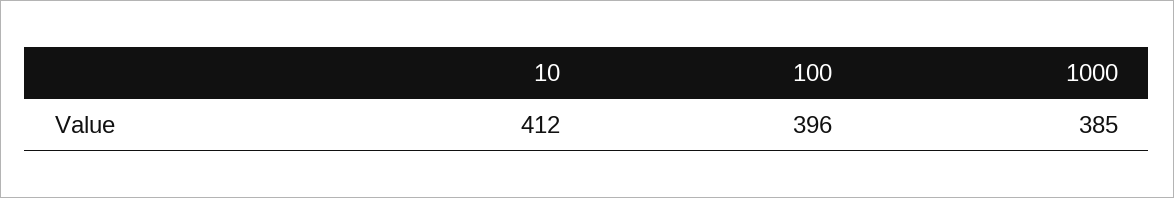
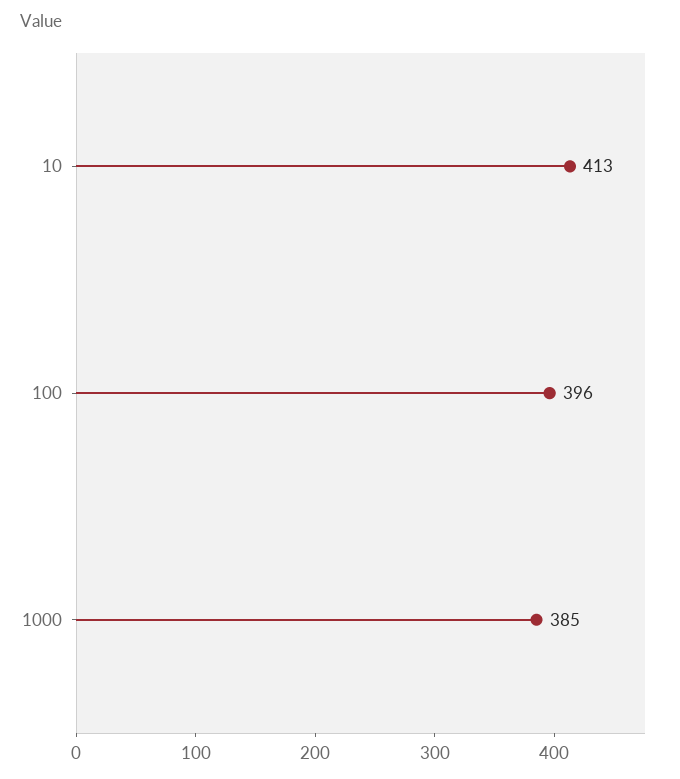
  {
-   "10": 412,
+   "10": 413,
    "100": 396,
    "1000": 385
  }

